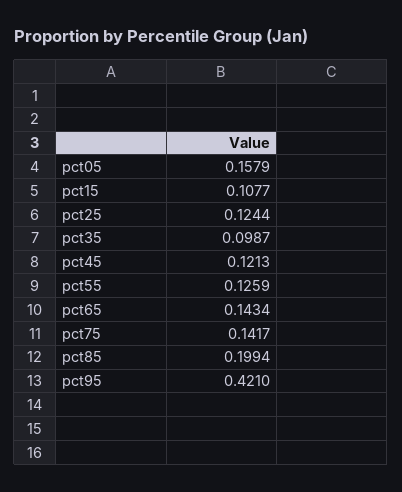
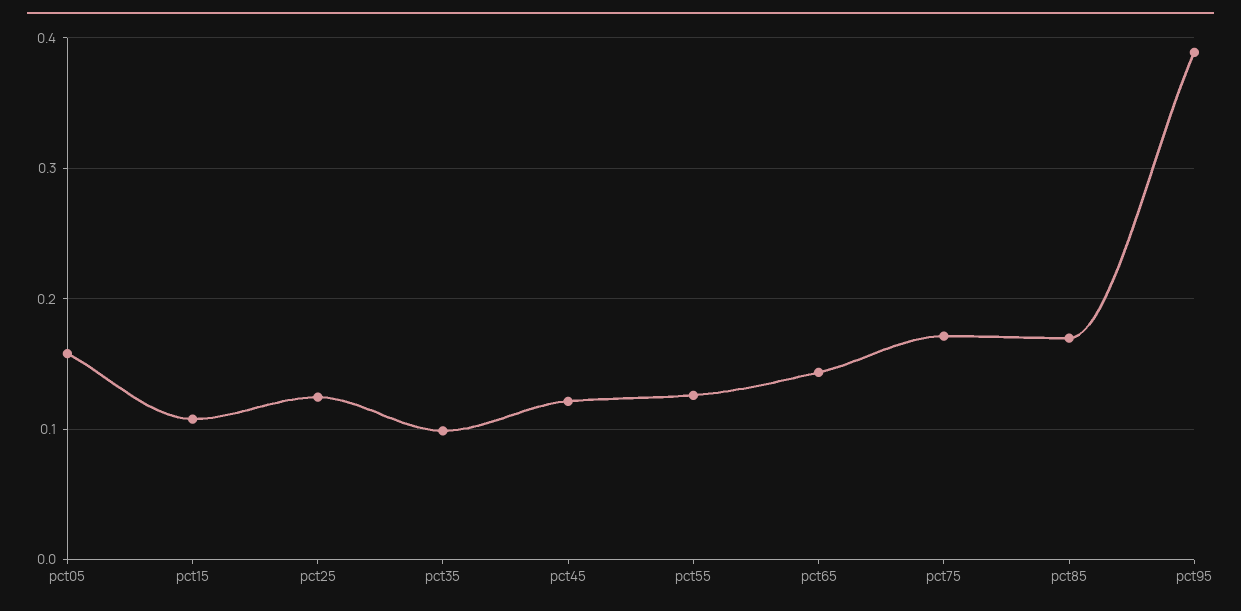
  {
    "pct05": 0.1579,
    "pct15": 0.1077,
    "pct25": 0.1244,
    "pct35": 0.0987,
    "pct45": 0.1213,
    "pct55": 0.1259,
    "pct65": 0.1434,
-   "pct75": 0.1417,
+   "pct75": 0.17,
-   "pct85": 0.1994,
+   "pct85": 0.17,
-   "pct95": 0.421
+   "pct95": 0.39
  }

